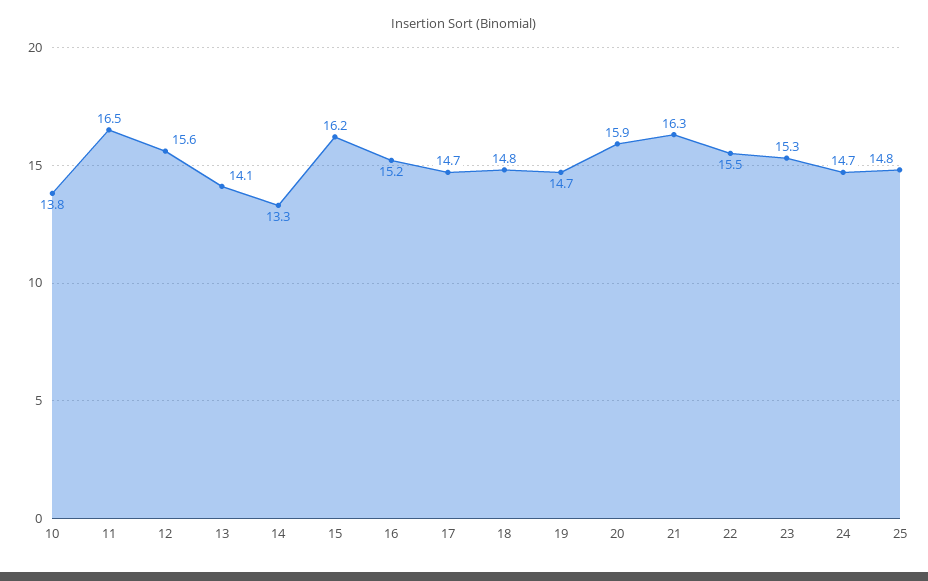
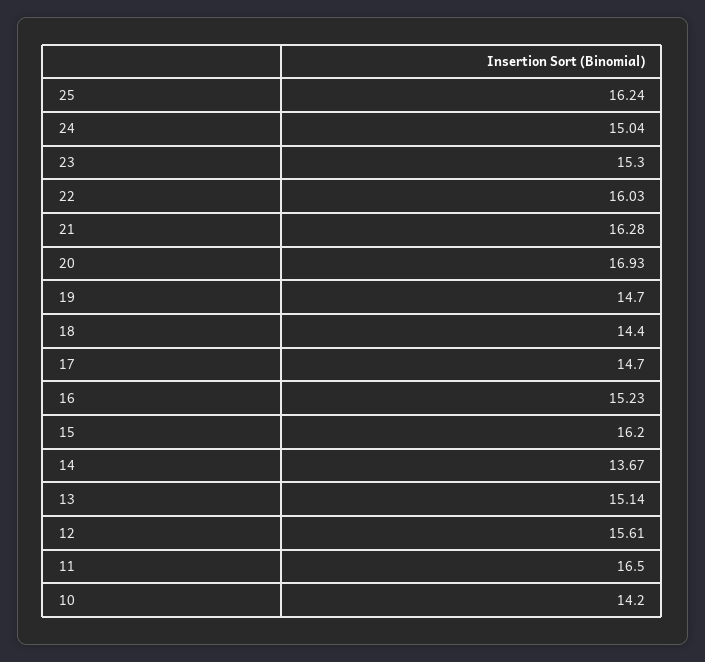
  {
-   "10": 13.8,
+   "10": 14.2,
    "11": 16.5,
    "12": 15.61,
-   "13": 14.1,
+   "13": 15.14,
-   "14": 13.3,
+   "14": 13.67,
    "15": 16.2,
    "16": 15.23,
    "17": 14.7,
-   "18": 14.8,
+   "18": 14.4,
    "19": 14.7,
-   "20": 15.9,
+   "20": 16.93,
    "21": 16.28,
-   "22": 15.5,
+   "22": 16.03,
    "23": 15.3,
-   "24": 14.7,
+   "24": 15.04,
-   "25": 14.8
+   "25": 16.24
  }

